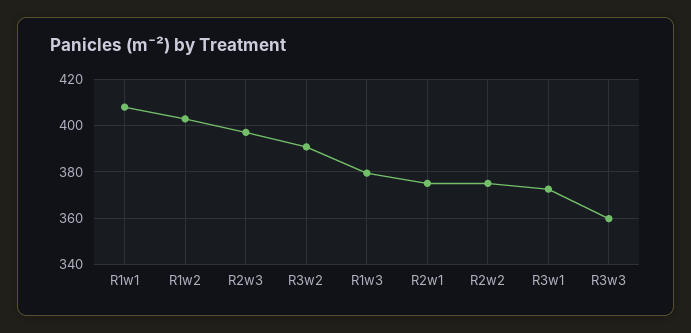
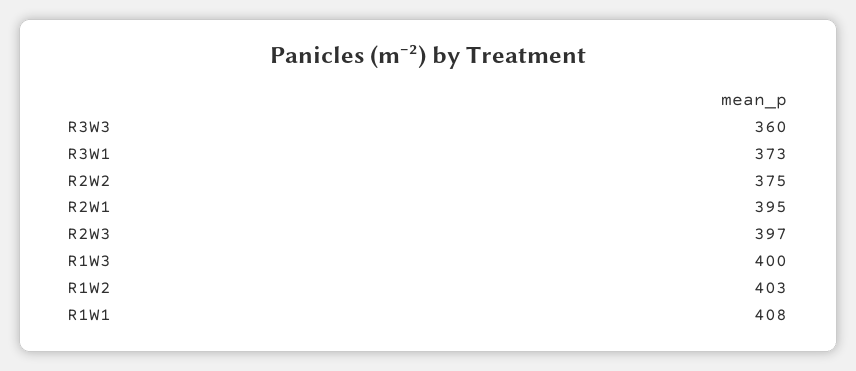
  {
    "R1w1": 408,
    "R1w2": 403,
    "R2w3": 397,
-   "R3w2": 390,
-   "R1w3": 380,
+   "R1w3": 400,
-   "R2w1": 375,
+   "R2w1": 395,
    "R2w2": 375,
    "R3w1": 373,
    "R3w3": 360
  }

